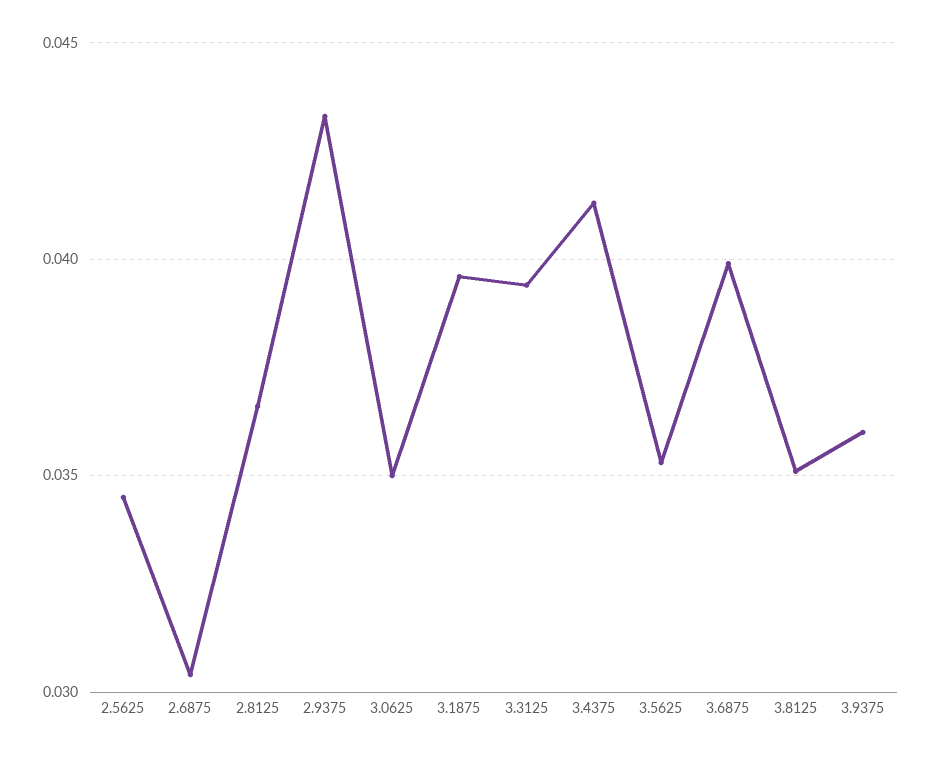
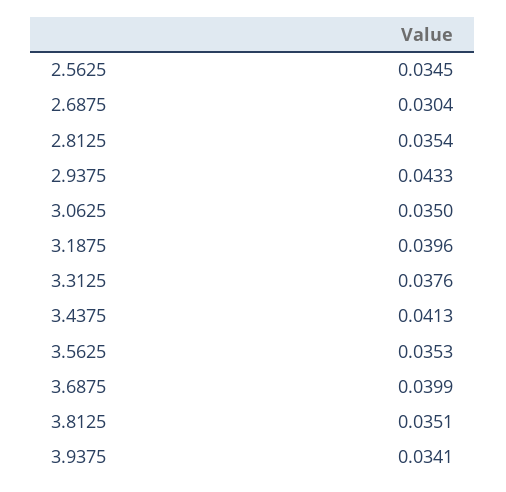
  {
    "2.5625": 0.0345,
    "2.6875": 0.0304,
-   "2.8125": 0.0365,
+   "2.8125": 0.0354,
    "2.9375": 0.0433,
    "3.0625": 0.035,
    "3.1875": 0.0396,
-   "3.3125": 0.0395,
+   "3.3125": 0.0376,
    "3.4375": 0.0413,
    "3.5625": 0.0353,
    "3.6875": 0.0399,
    "3.8125": 0.0351,
-   "3.9375": 0.036
+   "3.9375": 0.0341
  }

